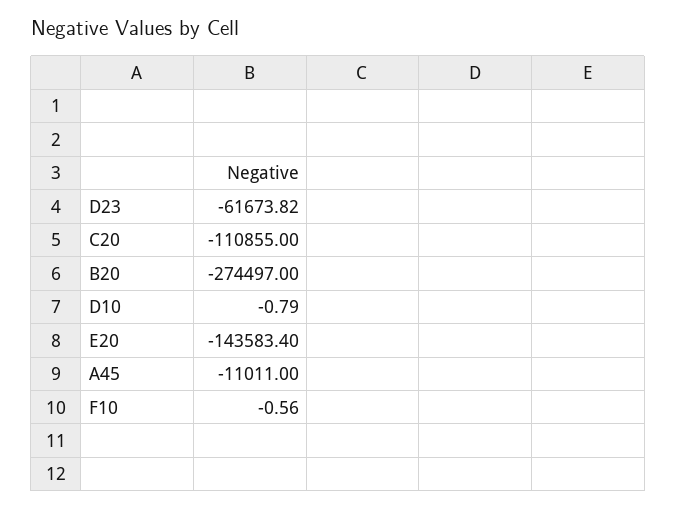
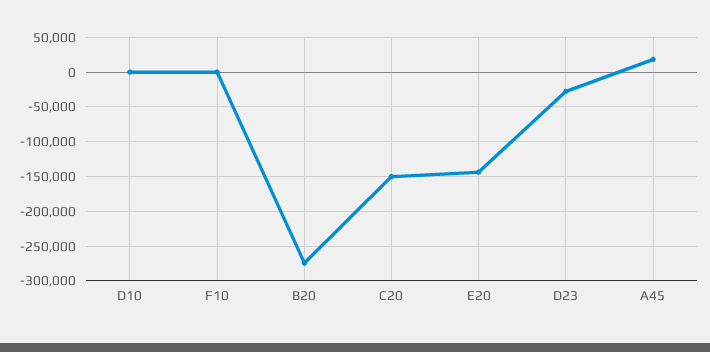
  {
-   "D23": -61673.82,
+   "D23": -30000,
-   "C20": -110855,
+   "C20": -150000,
    "B20": -274497,
    "D10": -0.79,
    "E20": -143583.4,
-   "A45": -11011,
+   "A45": 20000,
    "F10": -0.56
  }

